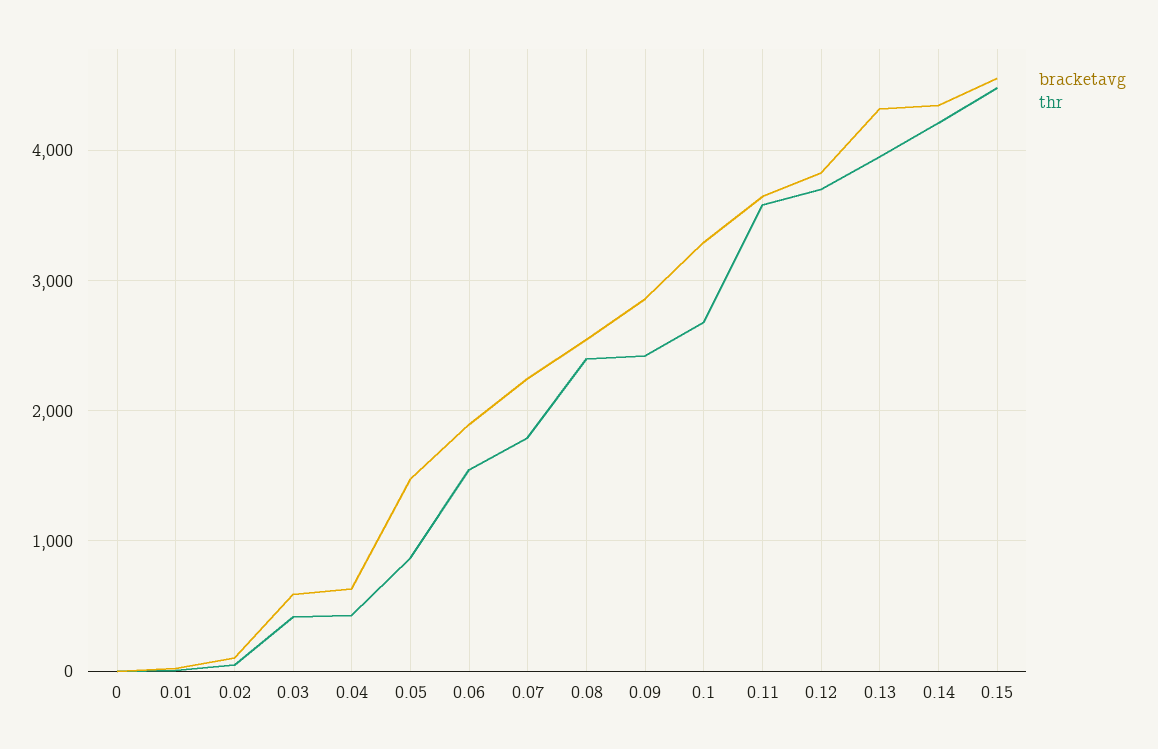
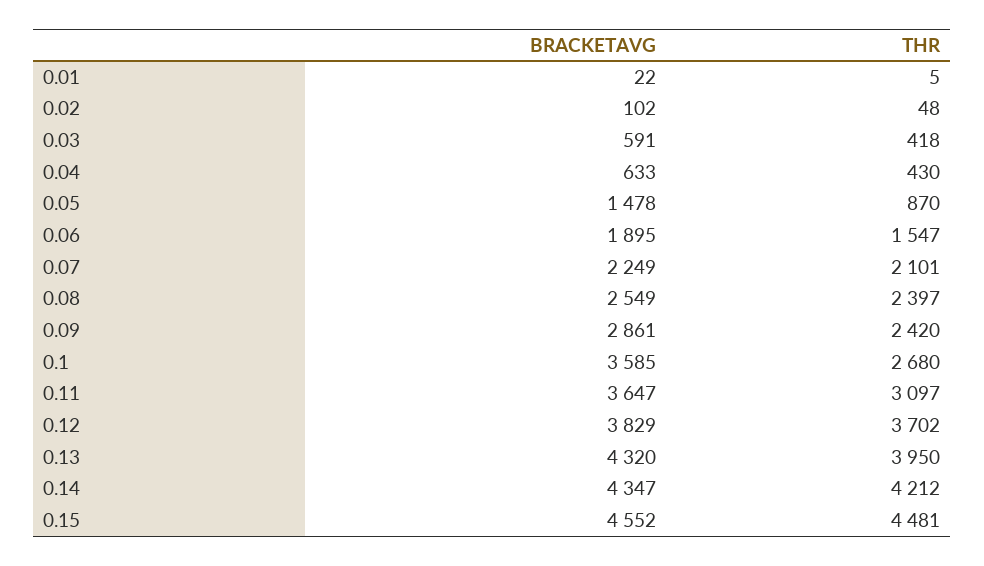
  {
    "bracketavg": {
-     "0": 0,
      "0.01": 22,
      "0.02": 102,
      "0.03": 591,
      "0.04": 633,
      "0.05": 1478,
      "0.06": 1895,
      "0.07": 2249,
      "0.08": 2549,
      "0.09": 2861,
-     "0.1": 3300,
+     "0.1": 3585,
      "0.11": 3647,
      "0.12": 3829,
      "0.13": 4320,
      "0.14": 4347,
      "0.15": 4552
    },
    "thr": {
-     "0": 0,
      "0.01": 5,
      "0.02": 48,
      "0.03": 418,
      "0.04": 430,
      "0.05": 870,
      "0.06": 1547,
-     "0.07": 1800,
+     "0.07": 2101,
      "0.08": 2397,
      "0.09": 2420,
      "0.1": 2680,
-     "0.11": 3600,
+     "0.11": 3097,
      "0.12": 3702,
      "0.13": 3950,
      "0.14": 4212,
      "0.15": 4481
    }
  }

